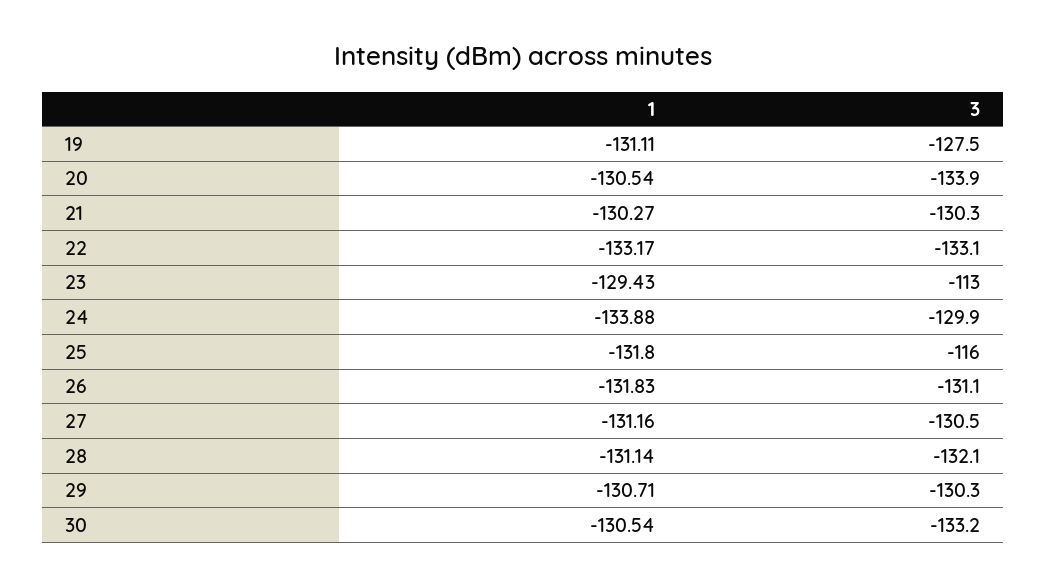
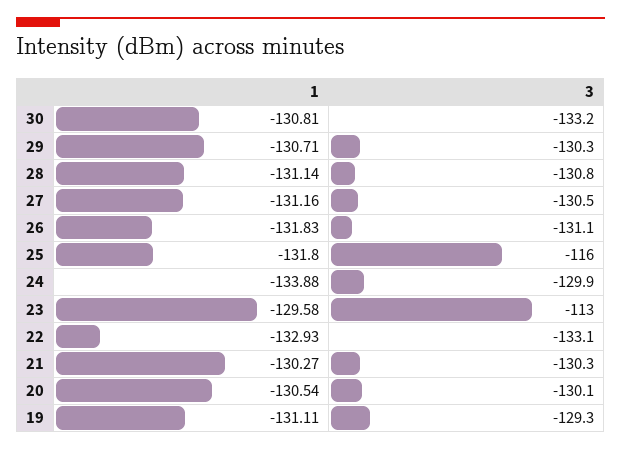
  {
    "1": {
      "19": -131.11,
      "20": -130.54,
      "21": -130.27,
-     "22": -133.17,
+     "22": -132.93,
-     "23": -129.43,
+     "23": -129.58,
      "24": -133.88,
      "25": -131.8,
      "26": -131.83,
      "27": -131.16,
      "28": -131.14,
      "29": -130.71,
-     "30": -130.54
+     "30": -130.81
    },
    "3": {
-     "19": -127.5,
+     "19": -129.3,
-     "20": -133.9,
+     "20": -130.1,
      "21": -130.3,
      "22": -133.1,
      "23": -113,
      "24": -129.9,
      "25": -116,
      "26": -131.1,
      "27": -130.5,
-     "28": -132.1,
+     "28": -130.8,
      "29": -130.3,
      "30": -133.2
    }
  }

